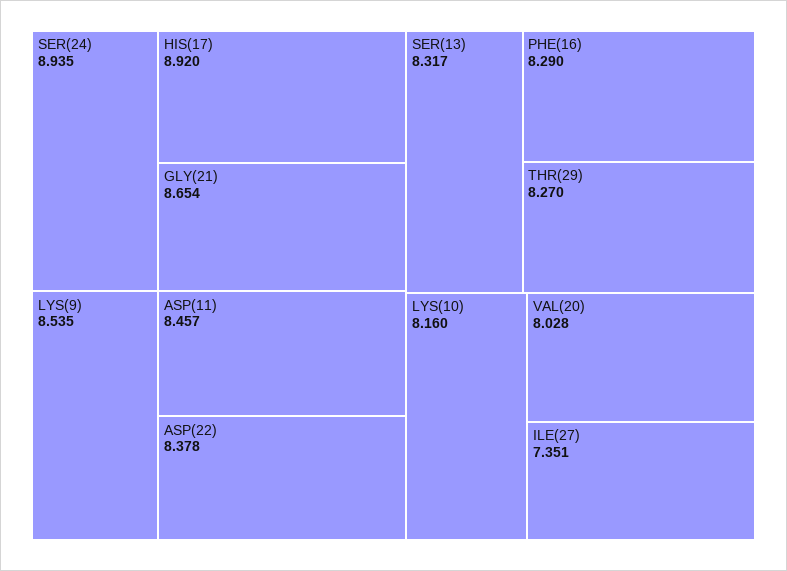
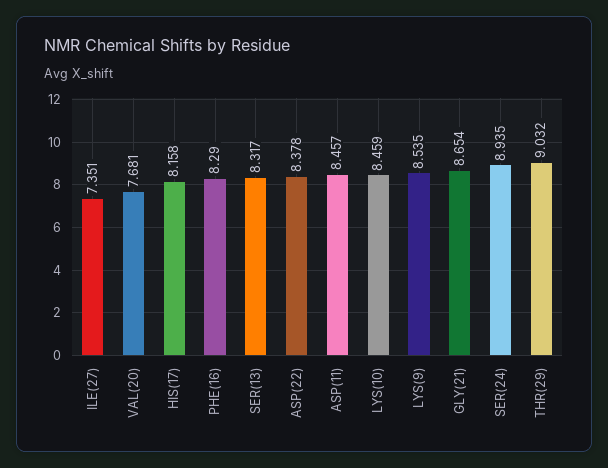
  {
    "SER(24)": 8.935,
-   "HIS(17)": 8.92,
+   "HIS(17)": 8.158,
    "GLY(21)": 8.654,
    "LYS(9)": 8.535,
    "ASP(11)": 8.457,
    "ASP(22)": 8.378,
    "SER(13)": 8.317,
    "PHE(16)": 8.29,
-   "THR(29)": 8.27,
+   "THR(29)": 9.032,
-   "LYS(10)": 8.16,
+   "LYS(10)": 8.459,
-   "VAL(20)": 8.028,
+   "VAL(20)": 7.681,
    "ILE(27)": 7.351
  }

